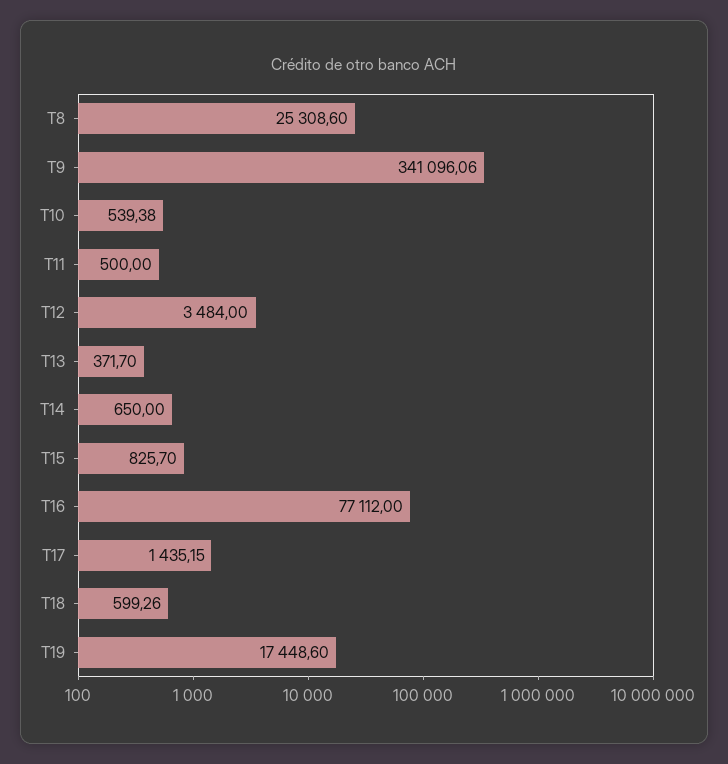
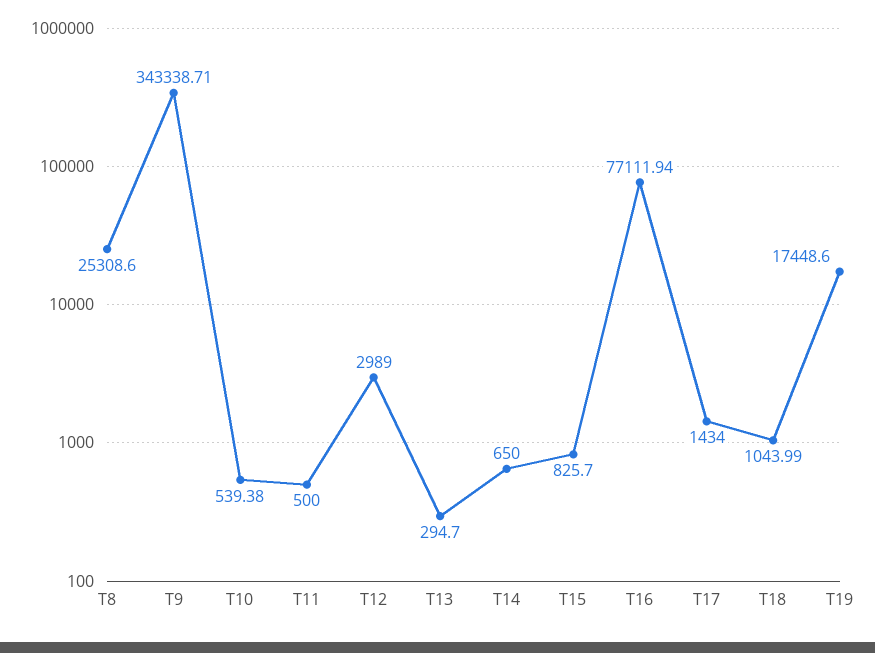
  {
    "T8": 25308.6,
-   "T9": 341096.06,
+   "T9": 343338.71,
    "T10": 539.38,
    "T11": 500,
-   "T12": 3484,
+   "T12": 2989,
-   "T13": 371.7,
+   "T13": 294.7,
    "T14": 650,
    "T15": 825.7,
-   "T16": 77112,
+   "T16": 77111.94,
-   "T17": 1435.15,
+   "T17": 1434,
-   "T18": 599.26,
+   "T18": 1043.99,
    "T19": 17448.6
  }

